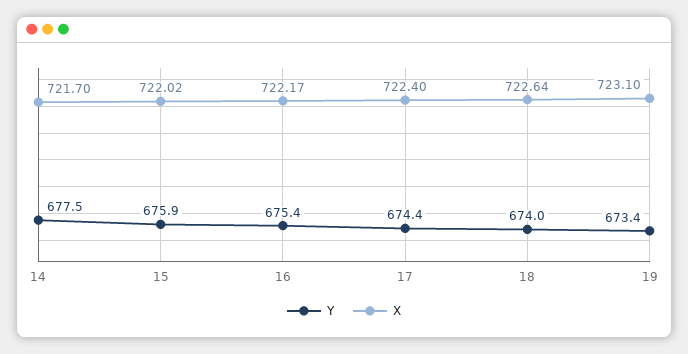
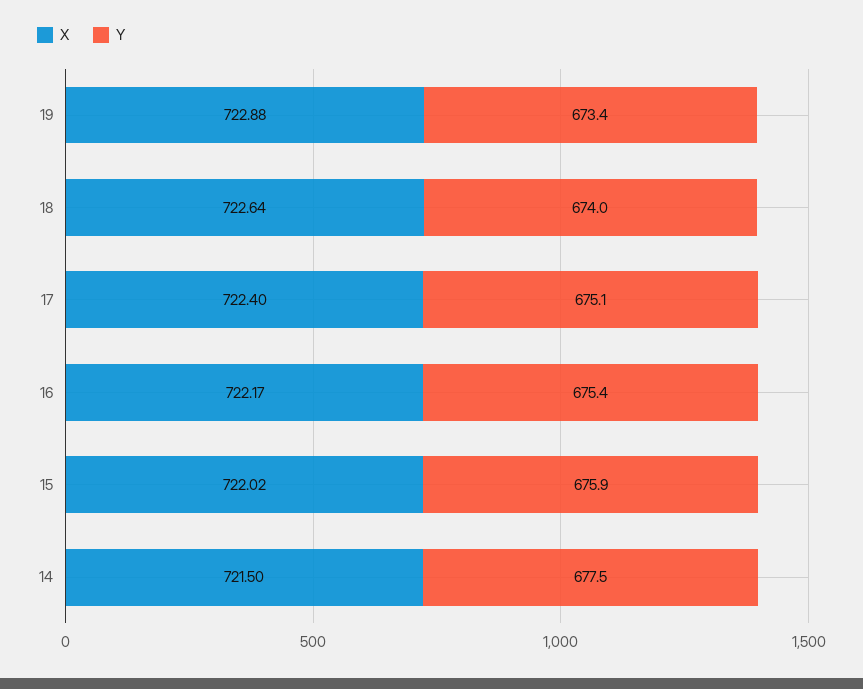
  {
    "Y": {
      "14": 677.5,
      "15": 675.9,
      "16": 675.4,
-     "17": 674.4,
+     "17": 675.1,
      "18": 674,
      "19": 673.4
    },
    "X": {
-     "14": 721.7,
+     "14": 721.5,
      "15": 722.02,
      "16": 722.17,
      "17": 722.4,
      "18": 722.64,
-     "19": 723.1
+     "19": 722.88
    }
  }

